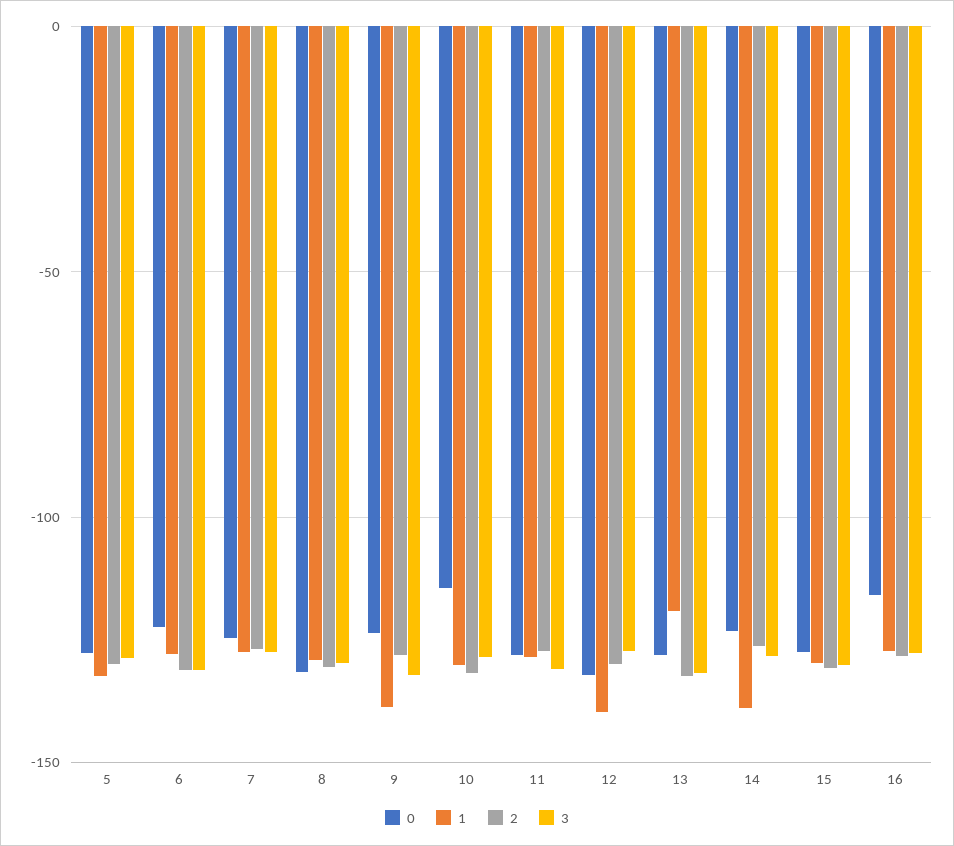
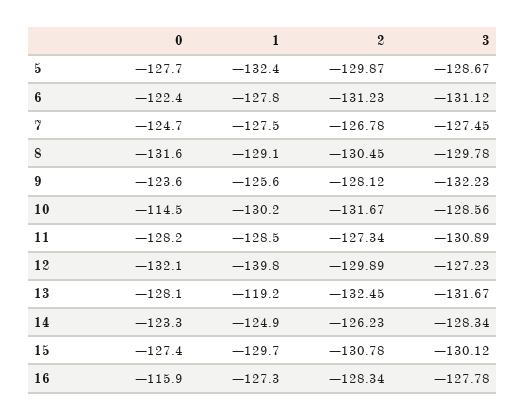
  {
    "0": {
      "5": -127.7,
      "6": -122.4,
      "7": -124.7,
      "8": -131.6,
      "9": -123.6,
      "10": -114.5,
      "11": -128.2,
      "12": -132.1,
      "13": -128.1,
      "14": -123.3,
      "15": -127.4,
      "16": -115.9
    },
    "1": {
      "5": -132.4,
      "6": -127.8,
      "7": -127.5,
      "8": -129.1,
-     "9": -140,
+     "9": -125.6,
      "10": -130.2,
      "11": -128.5,
      "12": -139.8,
      "13": -119.2,
-     "14": -140,
+     "14": -124.9,
      "15": -129.7,
      "16": -127.3
    },
    "2": {
      "5": -129.87,
      "6": -131.23,
      "7": -126.78,
      "8": -130.45,
      "9": -128.12,
      "10": -131.67,
      "11": -127.34,
      "12": -129.89,
      "13": -132.45,
      "14": -126.23,
      "15": -130.78,
      "16": -128.34
    },
    "3": {
      "5": -128.67,
      "6": -131.12,
      "7": -127.45,
      "8": -129.78,
      "9": -132.23,
      "10": -128.56,
      "11": -130.89,
      "12": -127.23,
      "13": -131.67,
      "14": -128.34,
      "15": -130.12,
      "16": -127.78
    }
  }

